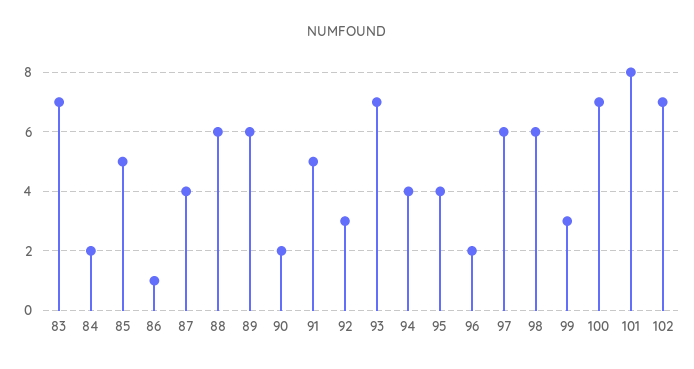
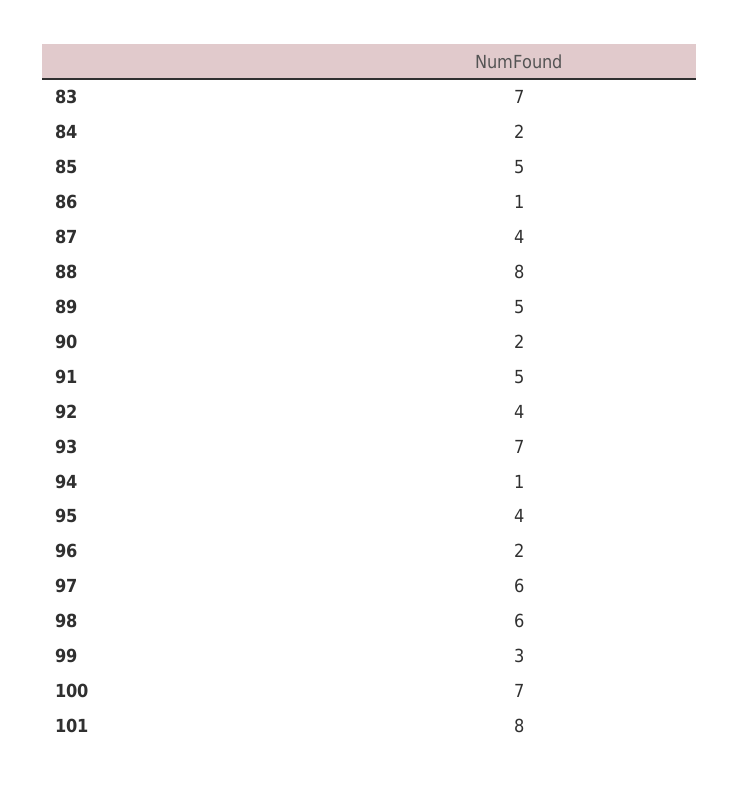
  {
    "83": 7,
    "84": 2,
    "85": 5,
    "86": 1,
    "87": 4,
-   "88": 6,
+   "88": 8,
-   "89": 6,
+   "89": 5,
    "90": 2,
    "91": 5,
-   "92": 3,
+   "92": 4,
    "93": 7,
-   "94": 4,
+   "94": 1,
    "95": 4,
    "96": 2,
    "97": 6,
    "98": 6,
    "99": 3,
    "100": 7,
-   "101": 8,
+   "101": 8
-   "102": 7
  }

